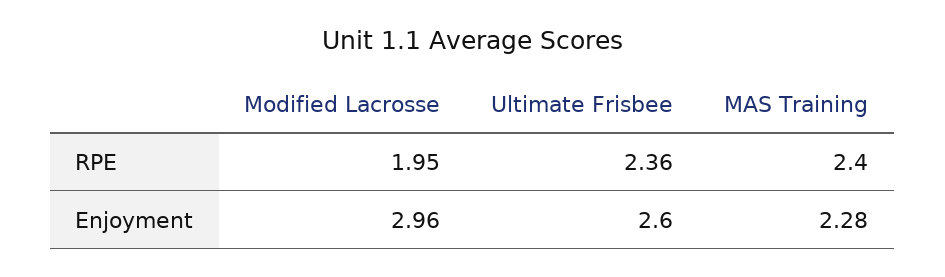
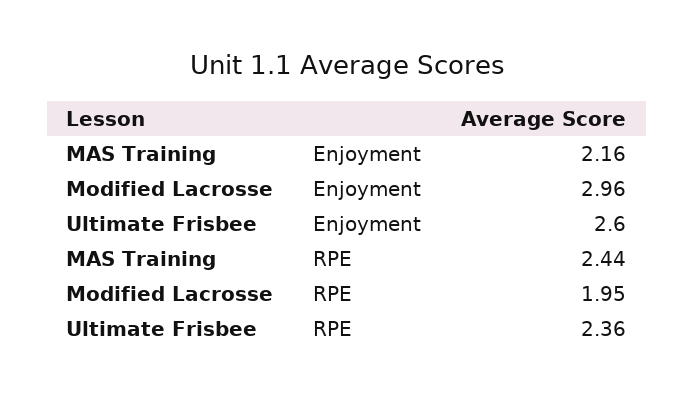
  {
    "Modified Lacrosse": {
      "RPE": 1.95,
      "Enjoyment": 2.96
    },
    "Ultimate Frisbee": {
      "RPE": 2.36,
      "Enjoyment": 2.6
    },
    "MAS Training": {
-     "RPE": 2.4,
+     "RPE": 2.44,
-     "Enjoyment": 2.28
+     "Enjoyment": 2.16
    }
  }

